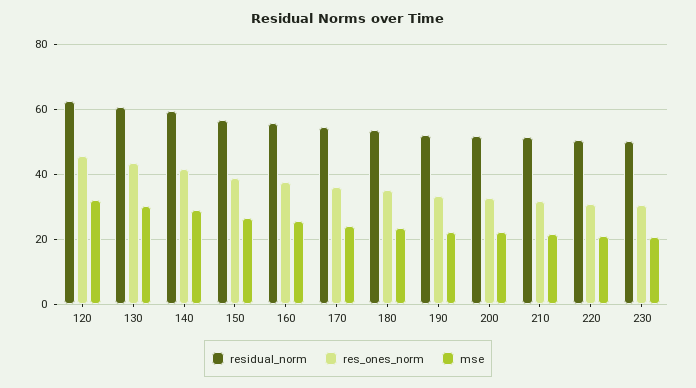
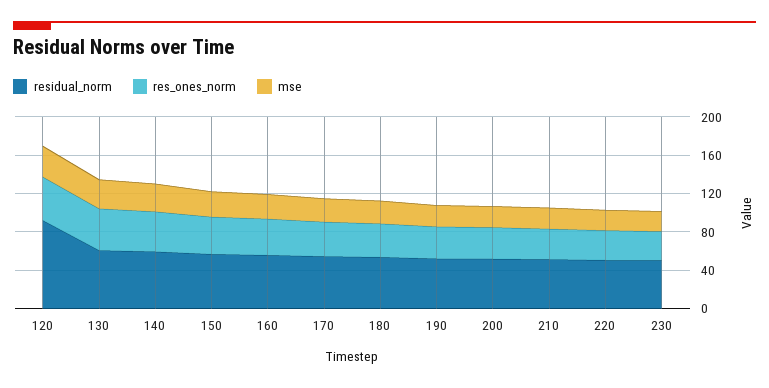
  {
    "residual_norm": {
-     "120": 62,
+     "120": 90,
      "130": 60,
      "140": 60,
      "150": 56,
      "160": 56,
      "170": 54,
      "180": 54,
      "190": 52,
      "200": 52,
      "210": 52,
      "220": 50,
      "230": 50
    },
    "res_ones_norm": {
      "120": 46,
      "130": 44,
      "140": 42,
      "150": 40,
      "160": 38,
      "170": 36,
      "180": 36,
      "190": 34,
      "200": 32,
      "210": 32,
      "220": 30,
      "230": 30
    },
    "mse": {
      "120": 32,
      "130": 30,
      "140": 30,
      "150": 26,
      "160": 26,
      "170": 24,
      "180": 24,
      "190": 22,
      "200": 22,
      "210": 22,
      "220": 22,
      "230": 20
    }
  }

